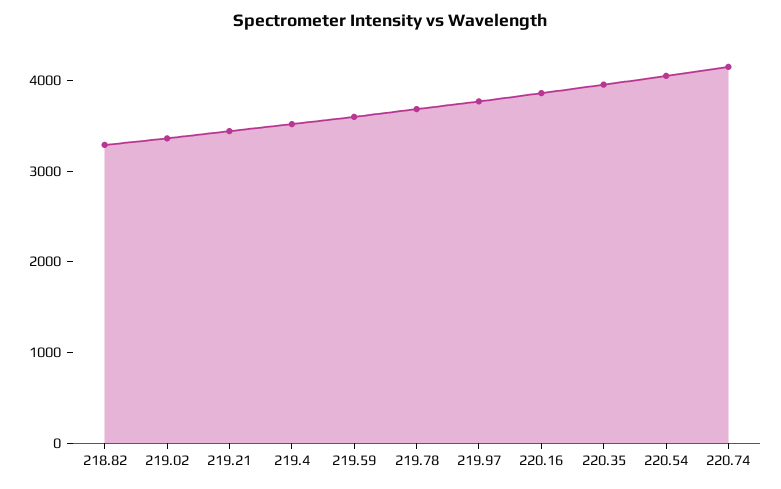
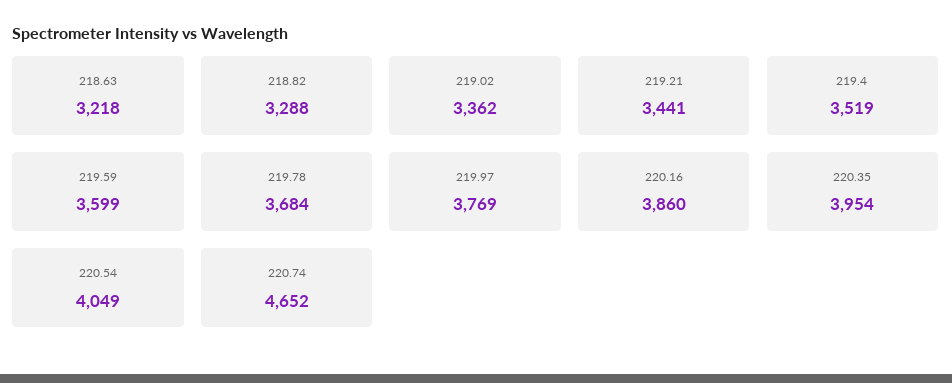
  {
    "218.82": 3288,
    "219.02": 3362,
    "219.21": 3441,
    "219.4": 3519,
    "219.59": 3599,
    "219.78": 3684,
    "219.97": 3769,
    "220.16": 3860,
    "220.35": 3954,
    "220.54": 4049,
-   "220.74": 4200
+   "220.74": 4652,
+   "218.63": 3218
  }

